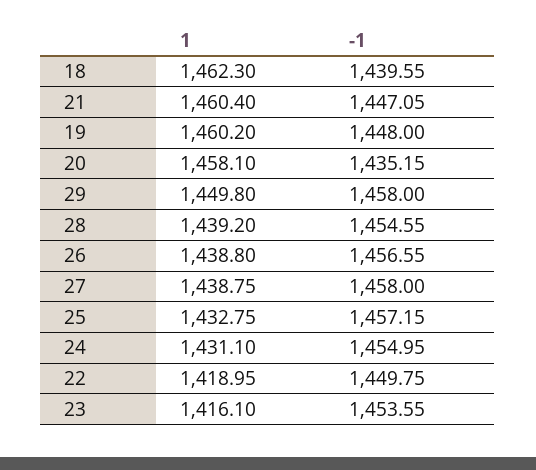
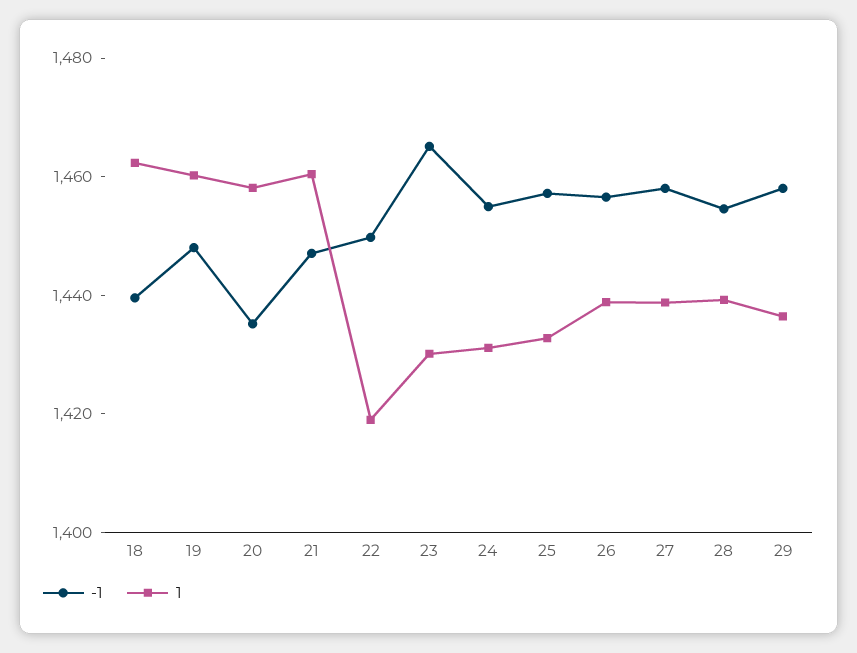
  {
    "1": {
      "18": 1462.3,
      "21": 1460.4,
      "19": 1460.2,
      "20": 1458.1,
-     "29": 1449.8,
+     "29": 1435,
      "28": 1439.2,
      "26": 1438.8,
      "27": 1438.75,
      "25": 1432.75,
      "24": 1431.1,
      "22": 1418.95,
-     "23": 1416.1
+     "23": 1430
    },
    "-1": {
      "18": 1439.55,
      "21": 1447.05,
      "19": 1448,
      "20": 1435.15,
      "29": 1458,
      "28": 1454.55,
      "26": 1456.55,
      "27": 1458,
      "25": 1457.15,
      "24": 1454.95,
      "22": 1449.75,
-     "23": 1453.55
+     "23": 1465
    }
  }

